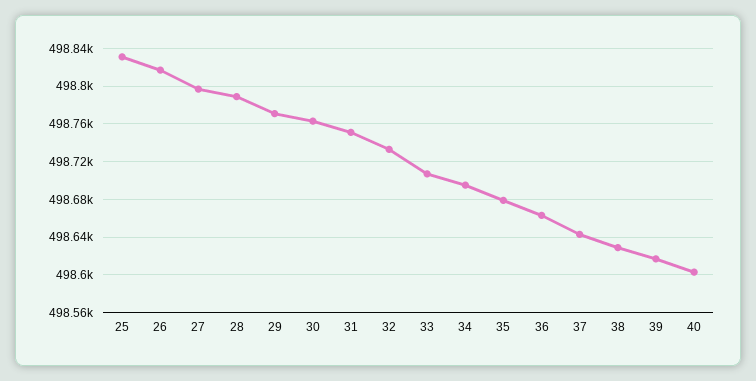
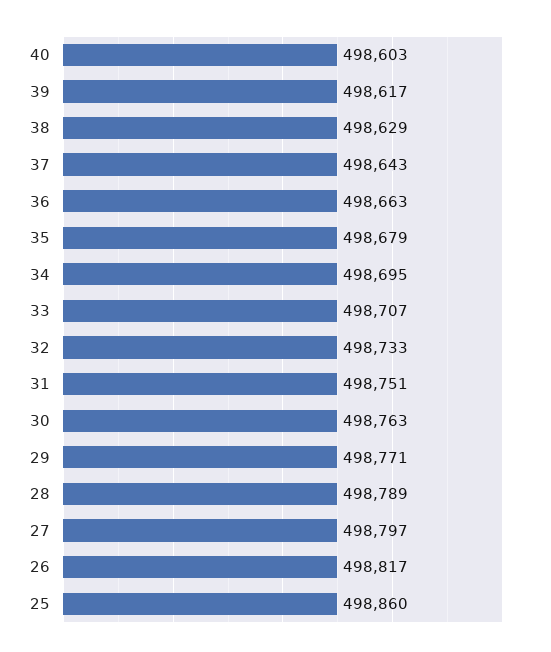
  {
-   "25": 498830,
+   "25": 498860,
    "26": 498817,
    "27": 498797,
    "28": 498789,
    "29": 498771,
    "30": 498763,
    "31": 498751,
    "32": 498733,
    "33": 498707,
    "34": 498695,
    "35": 498679,
    "36": 498663,
    "37": 498643,
    "38": 498629,
    "39": 498617,
    "40": 498603
  }

